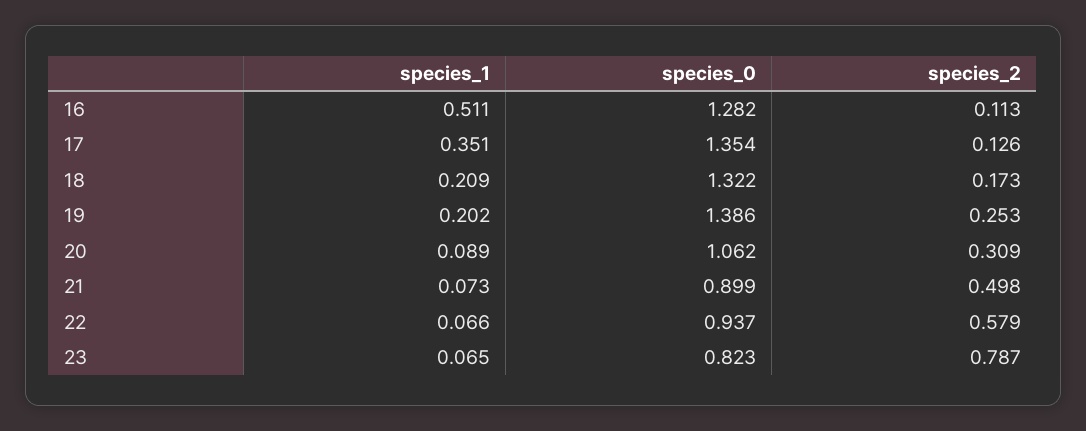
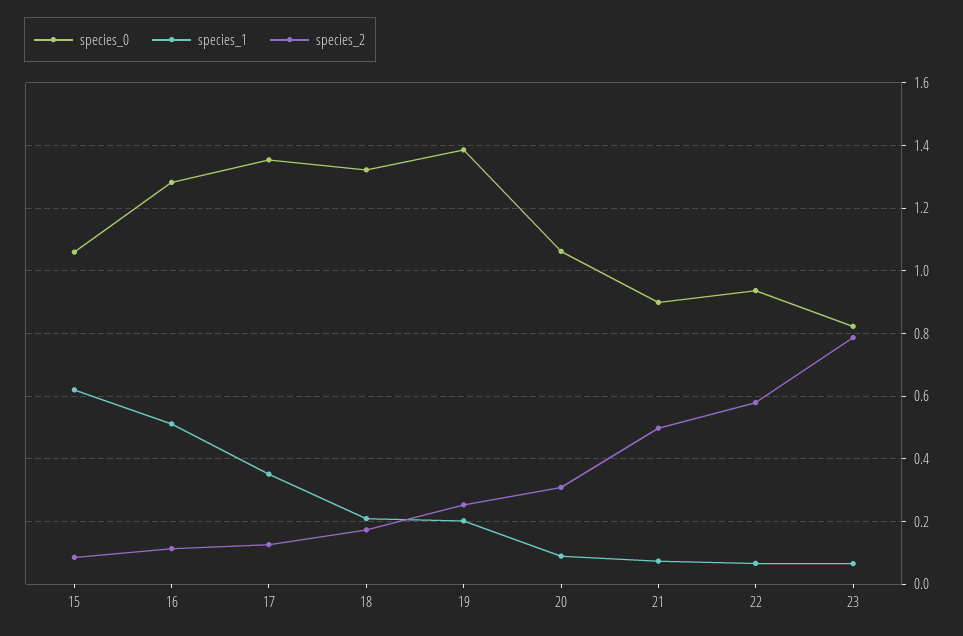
  {
    "species_1": {
      "16": 0.511,
      "17": 0.351,
      "18": 0.209,
      "19": 0.202,
      "20": 0.089,
      "21": 0.073,
      "22": 0.066,
-     "23": 0.065
+     "23": 0.065,
+     "15": 0.62
    },
    "species_0": {
      "16": 1.282,
      "17": 1.354,
      "18": 1.322,
      "19": 1.386,
      "20": 1.062,
      "21": 0.899,
      "22": 0.937,
-     "23": 0.823
+     "23": 0.823,
+     "15": 1.06
    },
    "species_2": {
      "16": 0.113,
      "17": 0.126,
      "18": 0.173,
      "19": 0.253,
      "20": 0.309,
      "21": 0.498,
      "22": 0.579,
-     "23": 0.787
+     "23": 0.787,
+     "15": 0.08
    }
  }

